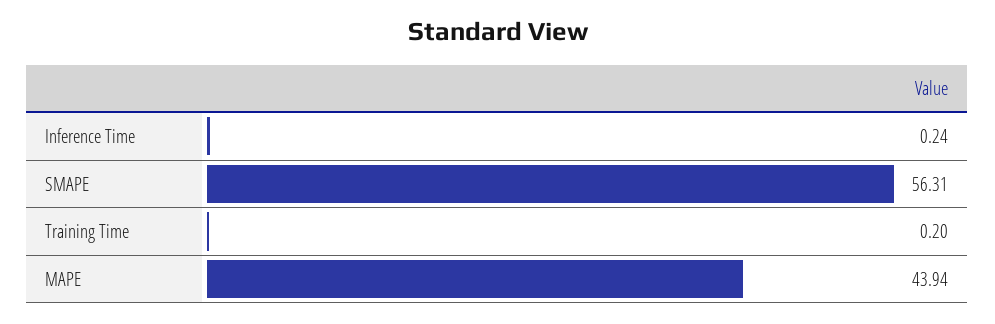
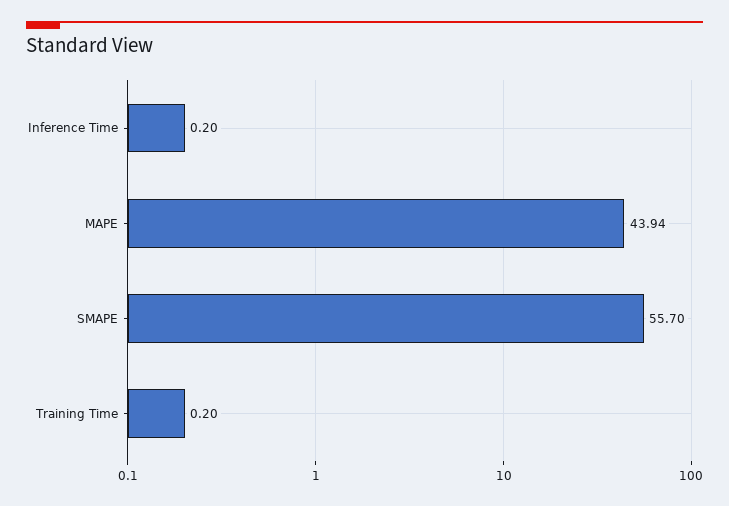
  {
-   "Inference Time": 0.24,
+   "Inference Time": 0.2,
-   "SMAPE": 56.31,
+   "SMAPE": 55.7,
    "Training Time": 0.2,
    "MAPE": 43.94
  }

